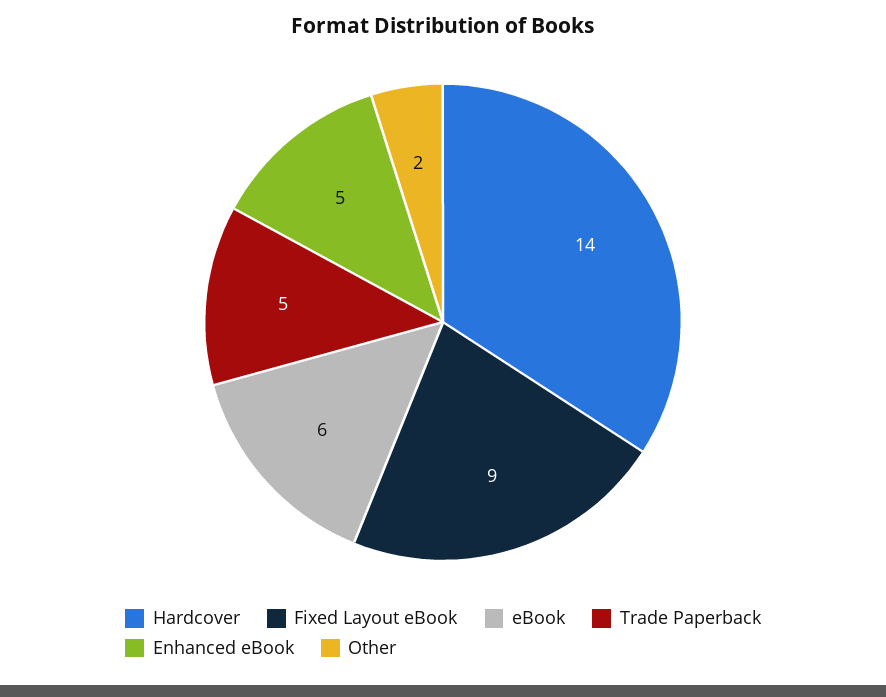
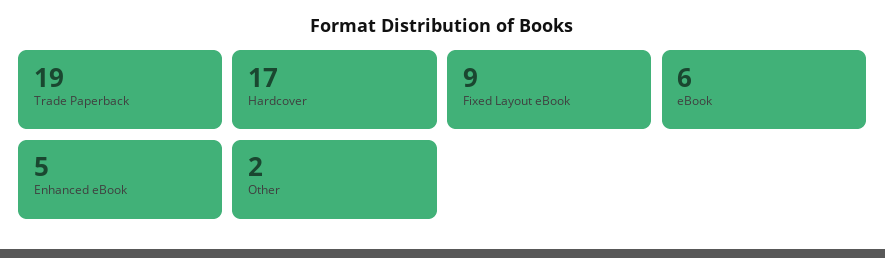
  {
-   "Hardcover": 14,
+   "Hardcover": 17,
    "Fixed Layout eBook": 9,
    "eBook": 6,
-   "Trade Paperback": 5,
+   "Trade Paperback": 19,
    "Enhanced eBook": 5,
    "Other": 2
  }

